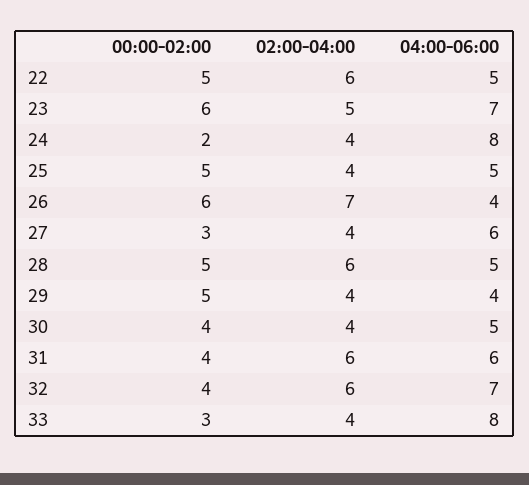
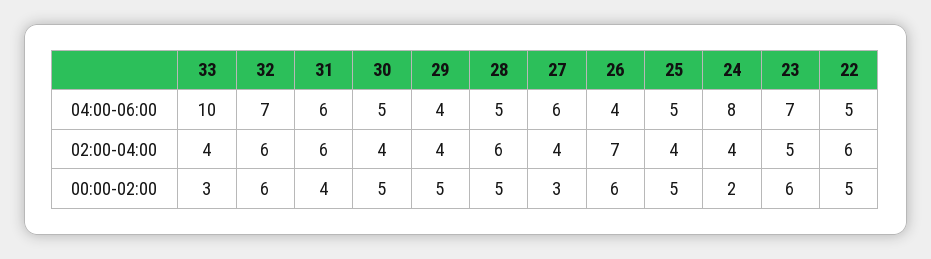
  {
    "00:00-02:00": {
      "22": 5,
      "23": 6,
      "24": 2,
      "25": 5,
      "26": 6,
      "27": 3,
      "28": 5,
      "29": 5,
-     "30": 4,
+     "30": 5,
      "31": 4,
-     "32": 4,
+     "32": 6,
      "33": 3
    },
    "02:00-04:00": {
      "22": 6,
      "23": 5,
      "24": 4,
      "25": 4,
      "26": 7,
      "27": 4,
      "28": 6,
      "29": 4,
      "30": 4,
      "31": 6,
      "32": 6,
      "33": 4
    },
    "04:00-06:00": {
      "22": 5,
      "23": 7,
      "24": 8,
      "25": 5,
      "26": 4,
      "27": 6,
      "28": 5,
      "29": 4,
      "30": 5,
      "31": 6,
      "32": 7,
-     "33": 8
+     "33": 10
    }
  }

